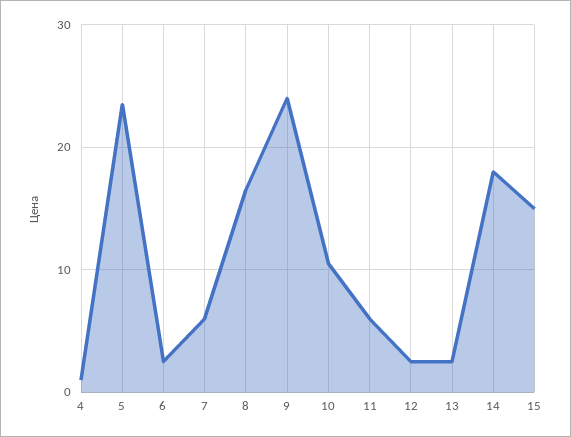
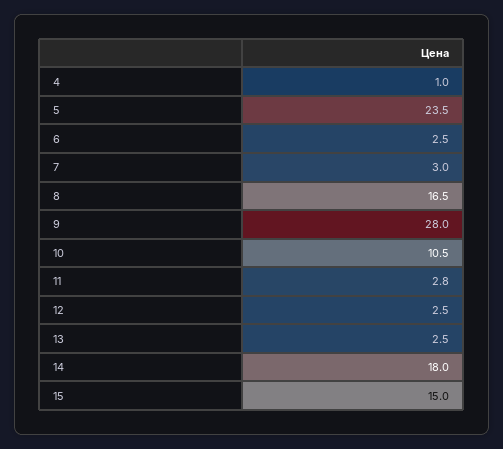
  {
    "4": 1,
    "5": 23.5,
    "6": 2.5,
-   "7": 6,
+   "7": 3,
    "8": 16.5,
-   "9": 24,
+   "9": 28,
    "10": 10.5,
-   "11": 6,
+   "11": 2.8,
    "12": 2.5,
    "13": 2.5,
    "14": 18,
    "15": 15
  }

